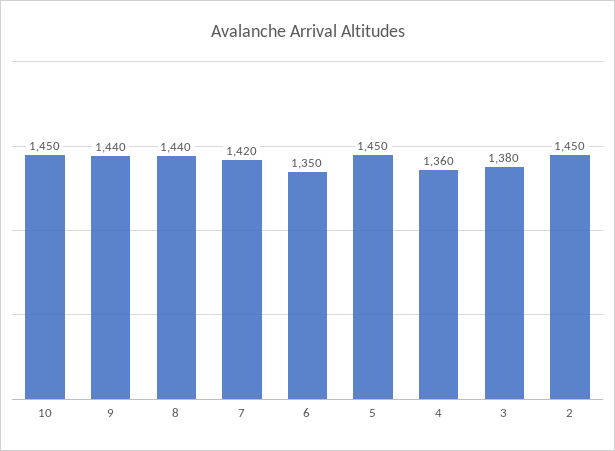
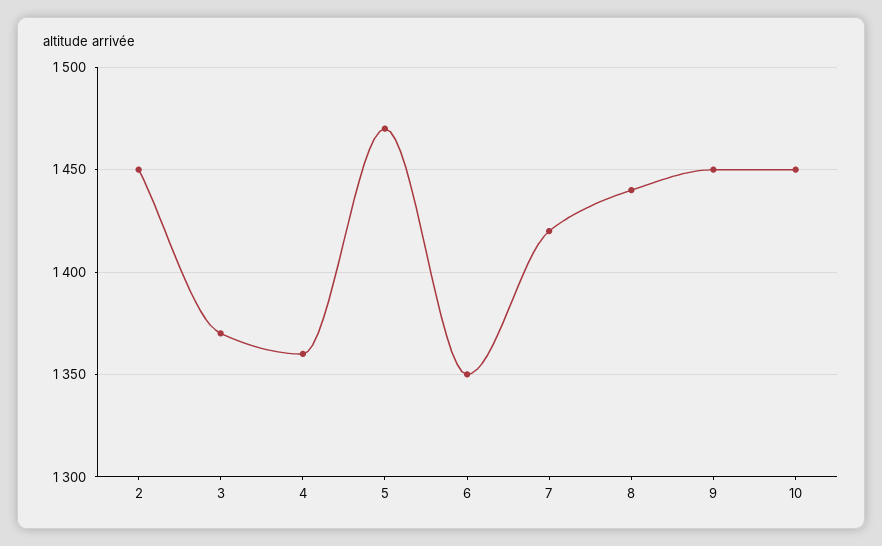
  {
    "10": 1450,
-   "9": 1440,
+   "9": 1450,
    "8": 1440,
    "7": 1420,
    "6": 1350,
-   "5": 1450,
+   "5": 1470,
    "4": 1360,
-   "3": 1380,
+   "3": 1370,
    "2": 1450
  }

